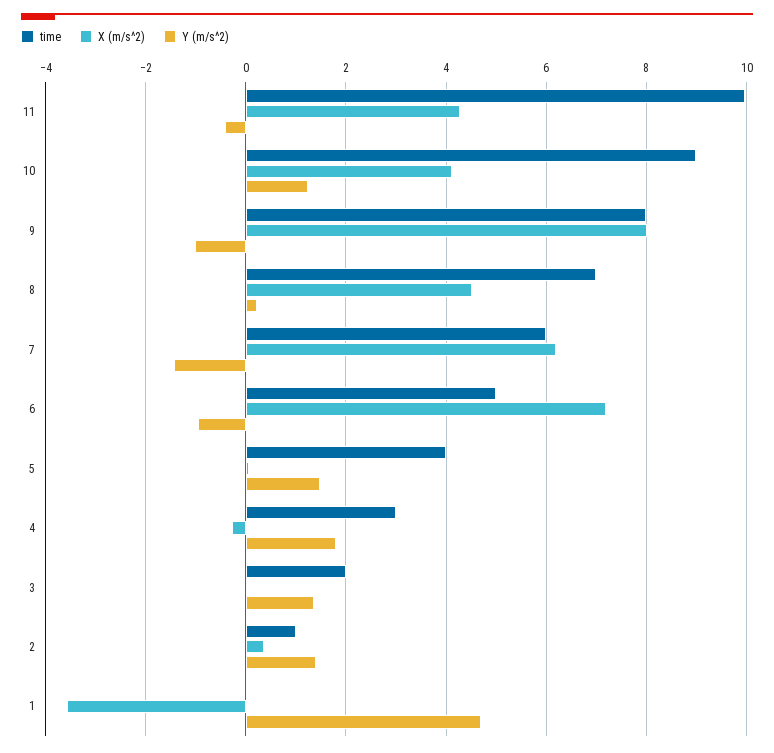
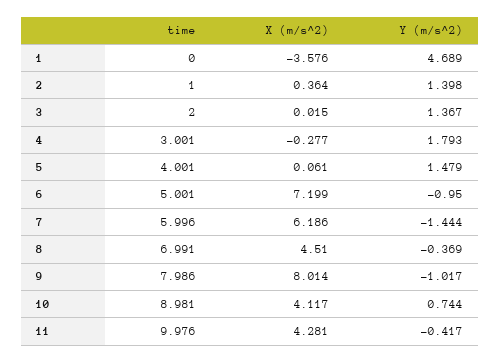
  {
    "time": {
      "11": 9.976,
      "10": 8.981,
      "9": 7.986,
      "8": 6.991,
      "7": 5.996,
      "6": 5.001,
      "5": 4.001,
      "4": 3.001,
      "3": 2,
      "2": 1,
      "1": 0
    },
    "X (m/s^2)": {
      "11": 4.281,
      "10": 4.117,
      "9": 8.014,
      "8": 4.51,
      "7": 6.186,
      "6": 7.199,
      "5": 0.061,
      "4": -0.277,
      "3": 0.015,
      "2": 0.364,
      "1": -3.576
    },
    "Y (m/s^2)": {
      "11": -0.417,
-     "10": 1.2,
+     "10": 0.744,
      "9": -1.017,
-     "8": 0.2,
+     "8": -0.369,
      "7": -1.444,
      "6": -0.95,
      "5": 1.479,
      "4": 1.793,
      "3": 1.367,
      "2": 1.398,
      "1": 4.689
    }
  }

